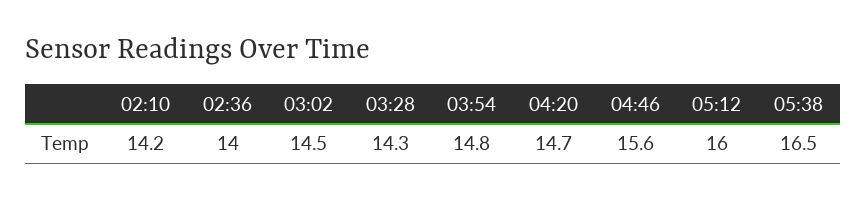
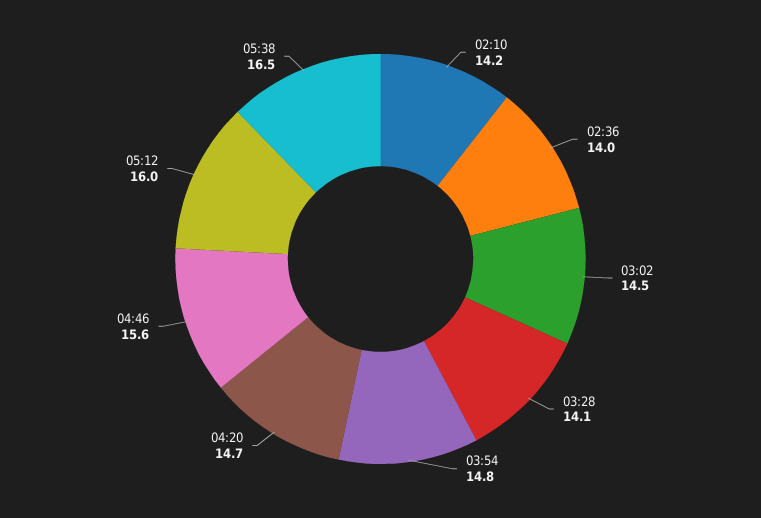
  {
    "02:10": 14.2,
    "02:36": 14,
    "03:02": 14.5,
-   "03:28": 14.3,
+   "03:28": 14.1,
    "03:54": 14.8,
    "04:20": 14.7,
    "04:46": 15.6,
    "05:12": 16,
    "05:38": 16.5
  }

